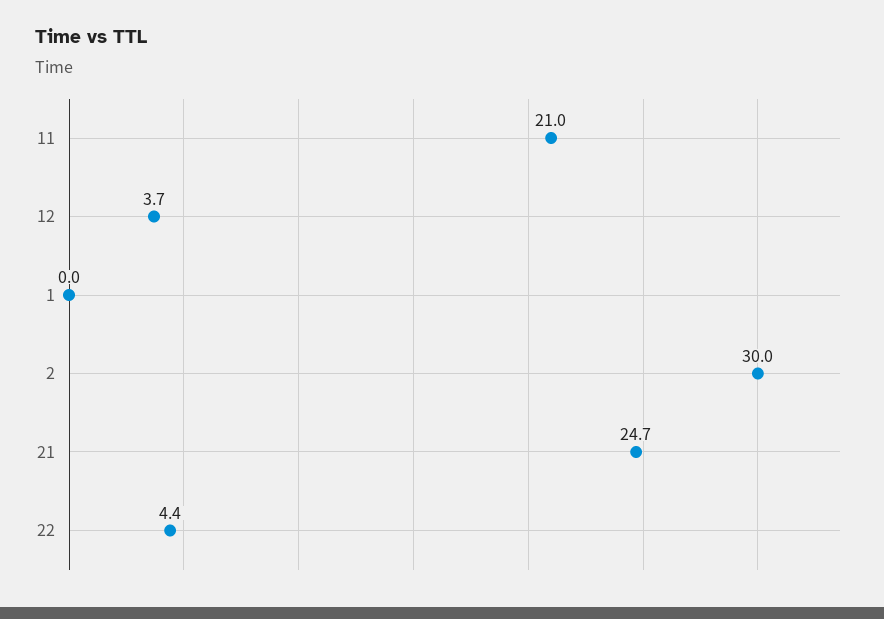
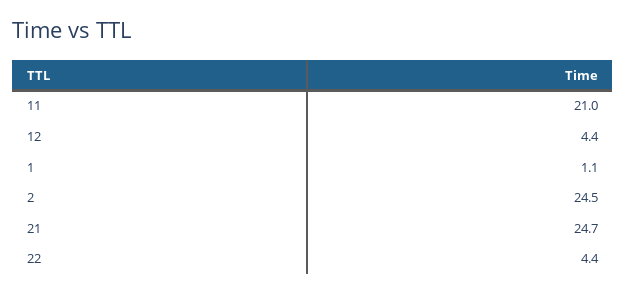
  {
    "11": 21,
-   "12": 3.7,
+   "12": 4.4,
-   "1": 0,
+   "1": 1.1,
-   "2": 30,
+   "2": 24.5,
    "21": 24.7,
    "22": 4.4
  }

